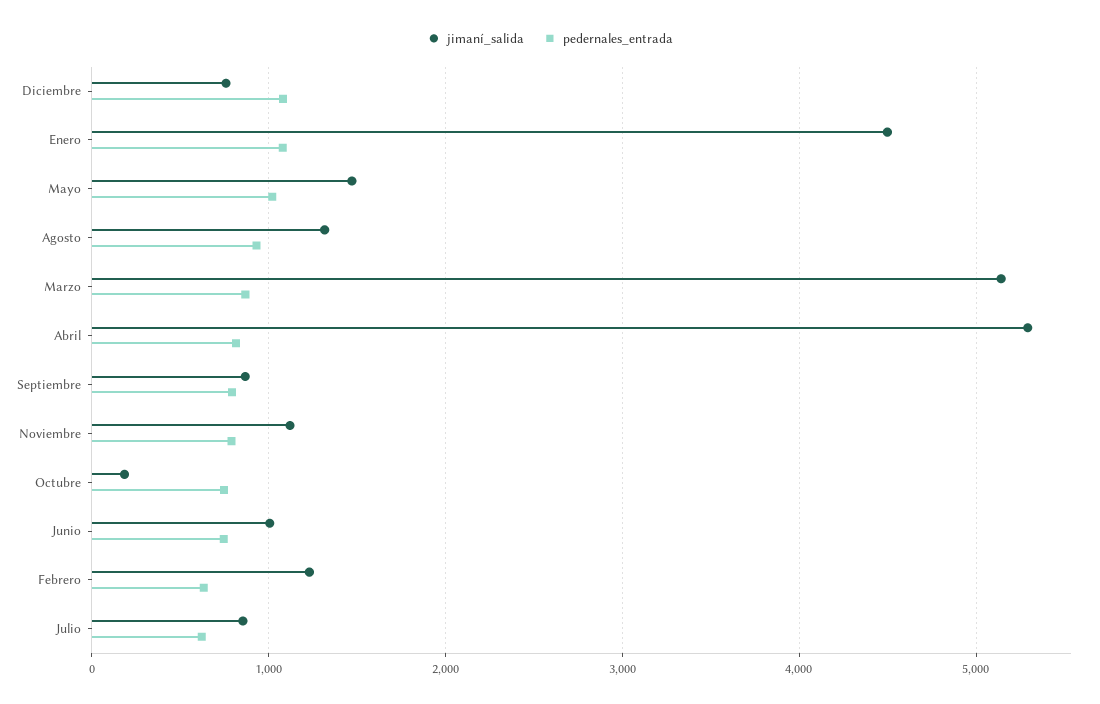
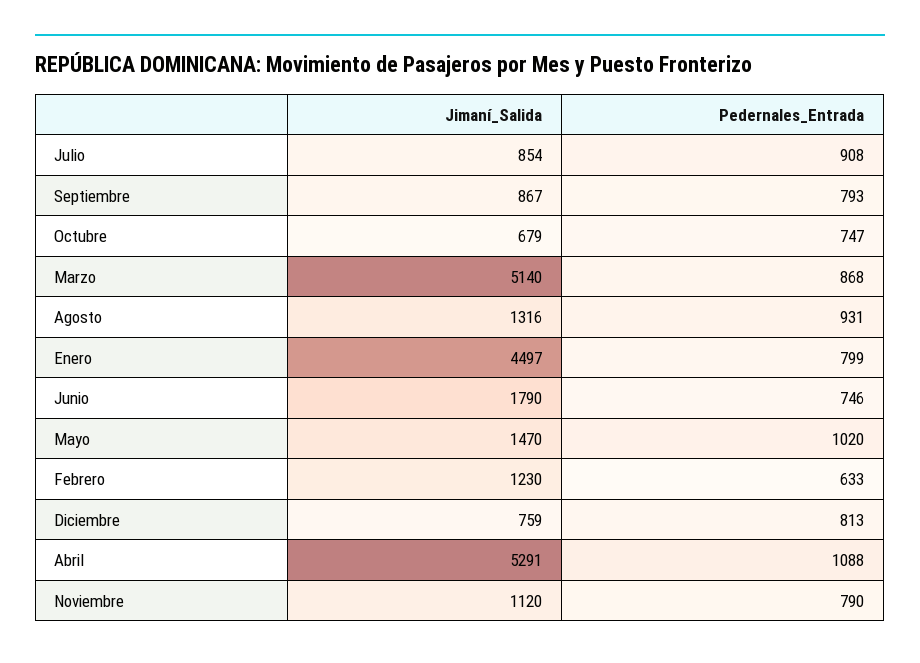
  {
    "jimaní_salida": {
      "Diciembre": 759,
      "Enero": 4497,
      "Mayo": 1470,
      "Agosto": 1316,
      "Marzo": 5140,
      "Abril": 5291,
      "Septiembre": 867,
      "Noviembre": 1120,
-     "Octubre": 200,
+     "Octubre": 679,
-     "Junio": 1000,
+     "Junio": 1790,
      "Febrero": 1230,
      "Julio": 854
    },
    "pedernales_entrada": {
-     "Diciembre": 1100,
+     "Diciembre": 813,
-     "Enero": 1100,
+     "Enero": 799,
      "Mayo": 1020,
      "Agosto": 931,
      "Marzo": 868,
-     "Abril": 800,
+     "Abril": 1088,
      "Septiembre": 793,
      "Noviembre": 790,
      "Octubre": 747,
      "Junio": 746,
      "Febrero": 633,
-     "Julio": 600
+     "Julio": 908
    }
  }

